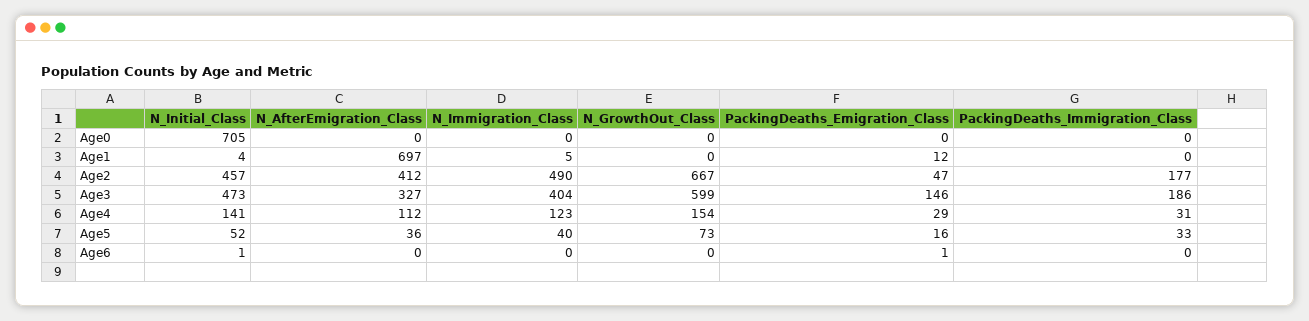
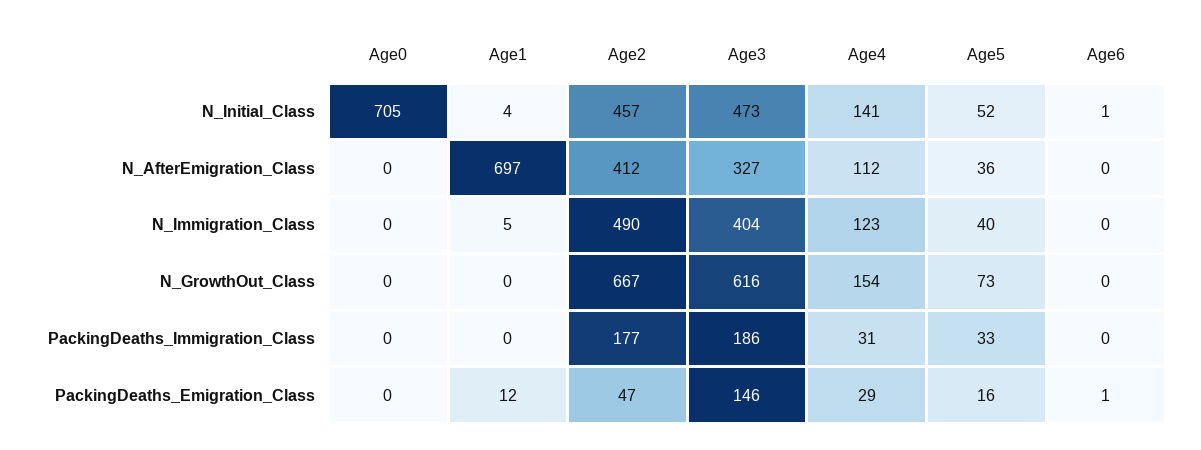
  {
    "N_Initial_Class": {
      "Age0": 705,
      "Age1": 4,
      "Age2": 457,
      "Age3": 473,
      "Age4": 141,
      "Age5": 52,
      "Age6": 1
    },
    "N_AfterEmigration_Class": {
      "Age0": 0,
      "Age1": 697,
      "Age2": 412,
      "Age3": 327,
      "Age4": 112,
      "Age5": 36,
      "Age6": 0
    },
    "N_Immigration_Class": {
      "Age0": 0,
      "Age1": 5,
      "Age2": 490,
      "Age3": 404,
      "Age4": 123,
      "Age5": 40,
      "Age6": 0
    },
    "N_GrowthOut_Class": {
      "Age0": 0,
      "Age1": 0,
      "Age2": 667,
-     "Age3": 599,
+     "Age3": 616,
      "Age4": 154,
      "Age5": 73,
      "Age6": 0
    },
    "PackingDeaths_Emigration_Class": {
      "Age0": 0,
      "Age1": 12,
      "Age2": 47,
      "Age3": 146,
      "Age4": 29,
      "Age5": 16,
      "Age6": 1
    },
    "PackingDeaths_Immigration_Class": {
      "Age0": 0,
      "Age1": 0,
      "Age2": 177,
      "Age3": 186,
      "Age4": 31,
      "Age5": 33,
      "Age6": 0
    }
  }

